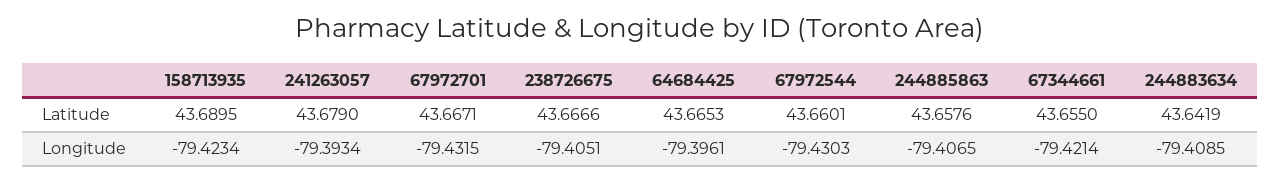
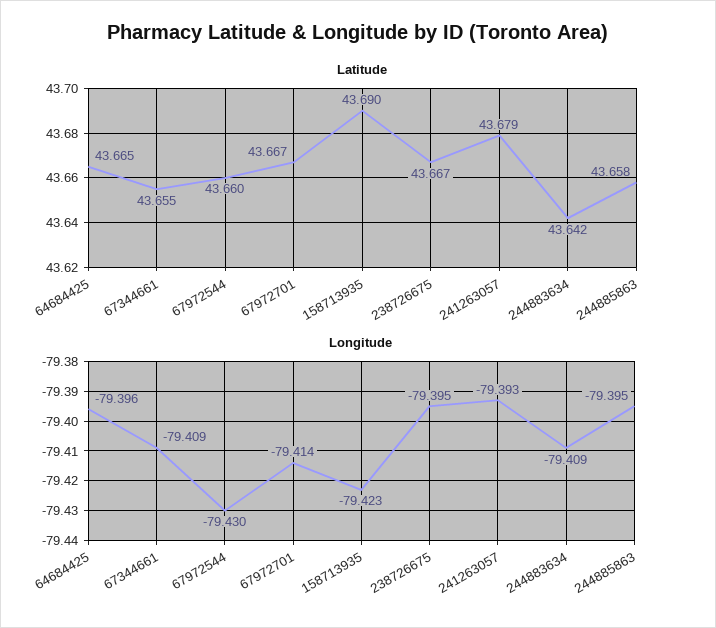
  {
    "Latitude": {
      "158713935": 43.6895,
      "241263057": 43.679,
      "67972701": 43.6671,
      "238726675": 43.6666,
      "64684425": 43.6653,
      "67972544": 43.6601,
      "244885863": 43.6576,
      "67344661": 43.655,
      "244883634": 43.6419
    },
    "Longitude": {
      "158713935": -79.4234,
      "241263057": -79.3934,
-     "67972701": -79.4315,
+     "67972701": -79.414,
-     "238726675": -79.4051,
+     "238726675": -79.395,
      "64684425": -79.3961,
      "67972544": -79.4303,
-     "244885863": -79.4065,
+     "244885863": -79.395,
-     "67344661": -79.4214,
+     "67344661": -79.409,
      "244883634": -79.4085
    }
  }

